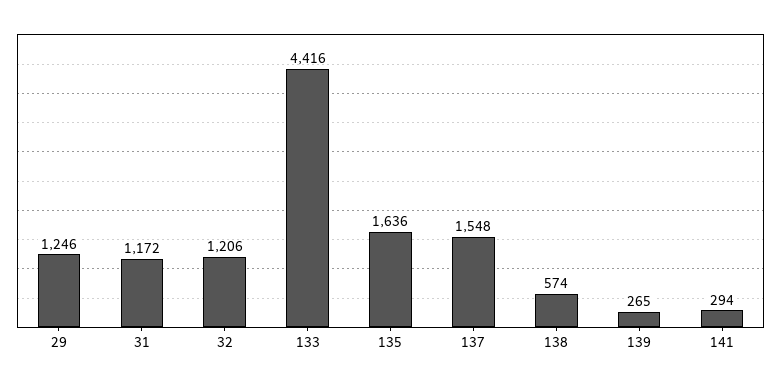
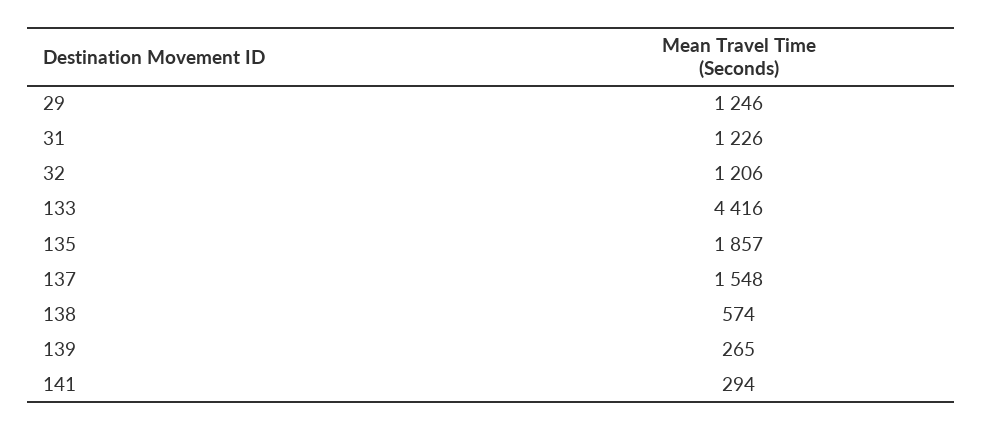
  {
    "29": 1246,
-   "31": 1172,
+   "31": 1226,
    "32": 1206,
    "133": 4416,
-   "135": 1636,
+   "135": 1857,
    "137": 1548,
    "138": 574,
    "139": 265,
    "141": 294
  }

